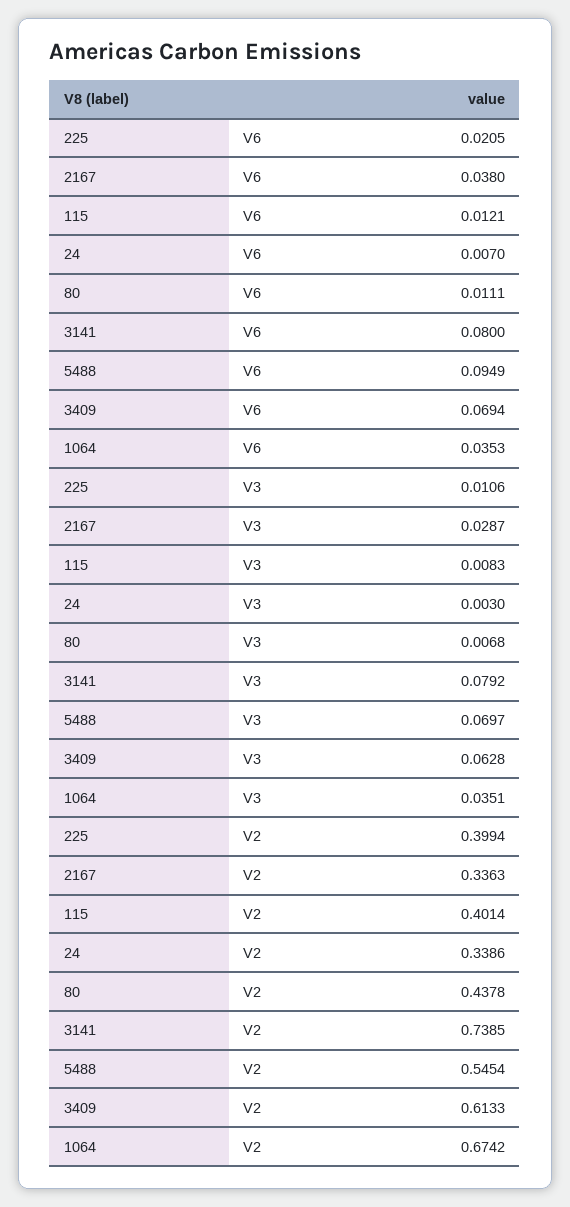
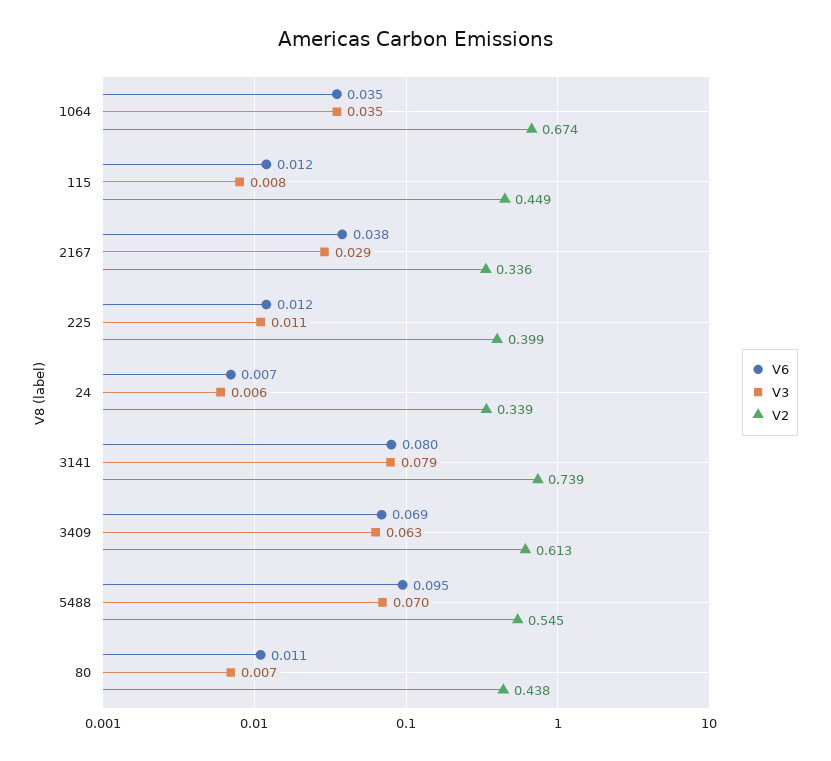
  {
    "V6": {
-     "225": 0.0205,
+     "225": 0.012,
      "2167": 0.038,
      "115": 0.0121,
      "24": 0.007,
      "80": 0.0111,
      "3141": 0.08,
      "5488": 0.0949,
      "3409": 0.0694,
      "1064": 0.0353
    },
    "V3": {
      "225": 0.0106,
      "2167": 0.0287,
      "115": 0.0083,
-     "24": 0.003,
+     "24": 0.006,
      "80": 0.0068,
      "3141": 0.0792,
      "5488": 0.0697,
      "3409": 0.0628,
      "1064": 0.0351
    },
    "V2": {
      "225": 0.3994,
      "2167": 0.3363,
-     "115": 0.4014,
+     "115": 0.449,
      "24": 0.3386,
      "80": 0.4378,
      "3141": 0.7385,
      "5488": 0.5454,
      "3409": 0.6133,
      "1064": 0.6742
    }
  }

